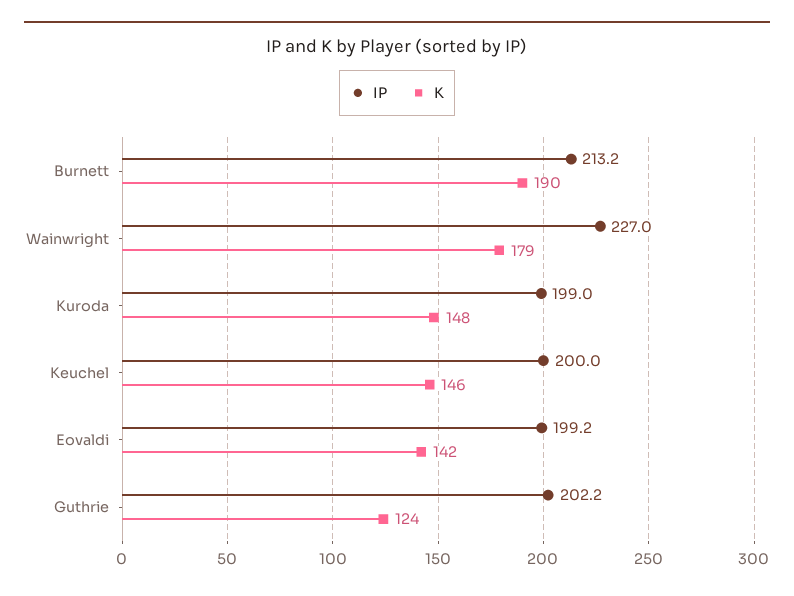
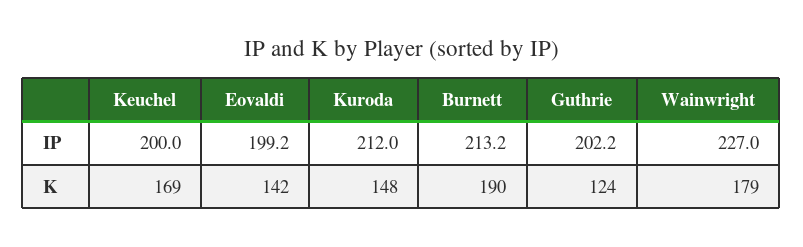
  {
    "IP": {
      "Burnett": 213.2,
      "Wainwright": 227,
-     "Kuroda": 199,
+     "Kuroda": 212,
      "Keuchel": 200,
      "Eovaldi": 199.2,
      "Guthrie": 202.2
    },
    "K": {
      "Burnett": 190,
      "Wainwright": 179,
      "Kuroda": 148,
-     "Keuchel": 146,
+     "Keuchel": 169,
      "Eovaldi": 142,
      "Guthrie": 124
    }
  }

